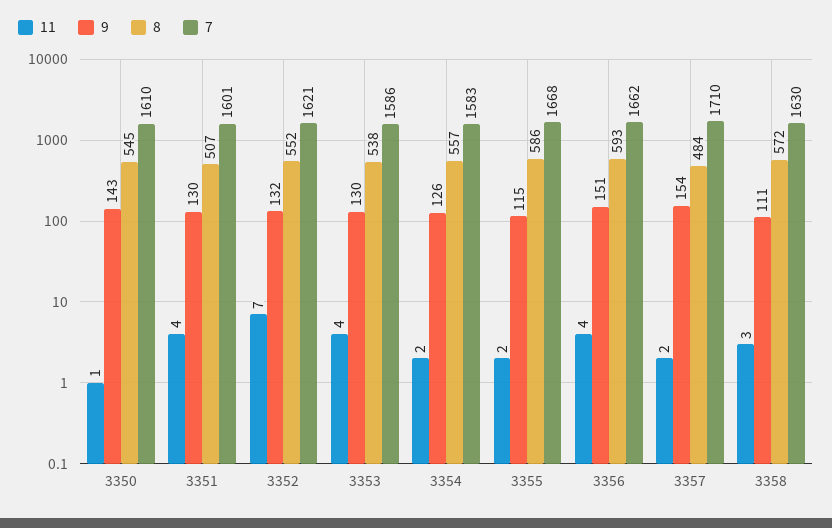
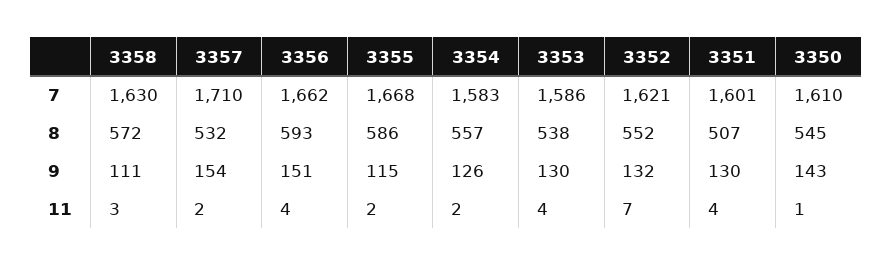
  {
    "11": {
      "3350": 1,
      "3351": 4,
      "3352": 7,
      "3353": 4,
      "3354": 2,
      "3355": 2,
      "3356": 4,
      "3357": 2,
      "3358": 3
    },
    "9": {
      "3350": 143,
      "3351": 130,
      "3352": 132,
      "3353": 130,
      "3354": 126,
      "3355": 115,
      "3356": 151,
      "3357": 154,
      "3358": 111
    },
    "8": {
      "3350": 545,
      "3351": 507,
      "3352": 552,
      "3353": 538,
      "3354": 557,
      "3355": 586,
      "3356": 593,
-     "3357": 484,
+     "3357": 532,
      "3358": 572
    },
    "7": {
      "3350": 1610,
      "3351": 1601,
      "3352": 1621,
      "3353": 1586,
      "3354": 1583,
      "3355": 1668,
      "3356": 1662,
      "3357": 1710,
      "3358": 1630
    }
  }

